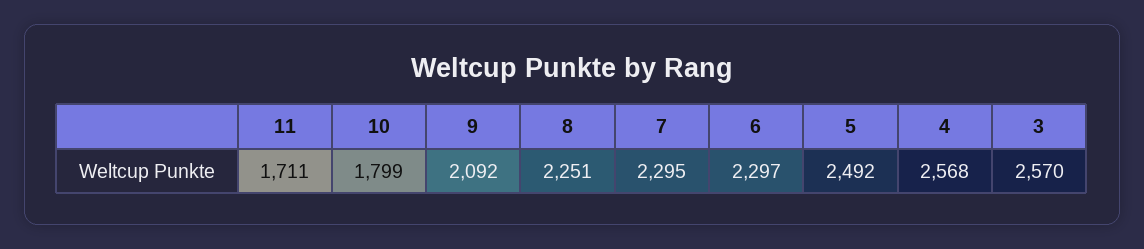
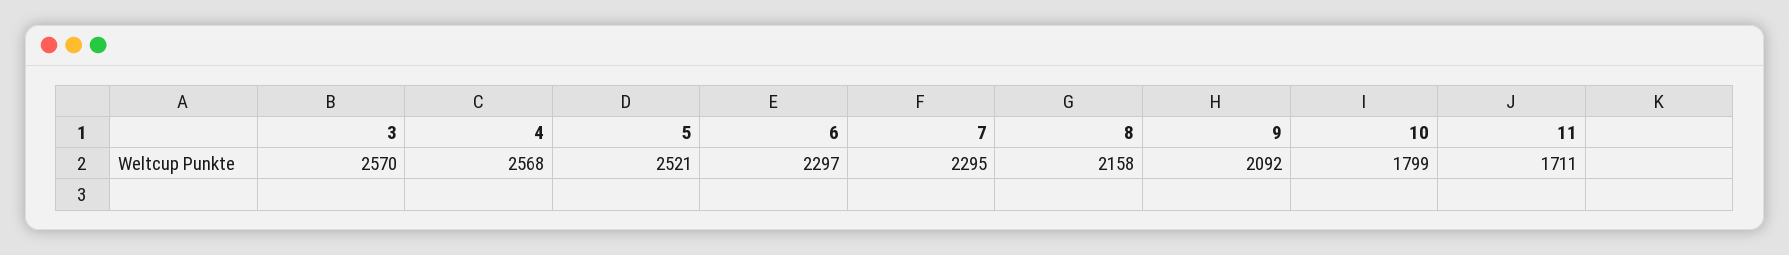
  {
    "11": 1711,
    "10": 1799,
    "9": 2092,
-   "8": 2251,
+   "8": 2158,
    "7": 2295,
    "6": 2297,
-   "5": 2492,
+   "5": 2521,
    "4": 2568,
    "3": 2570
  }

